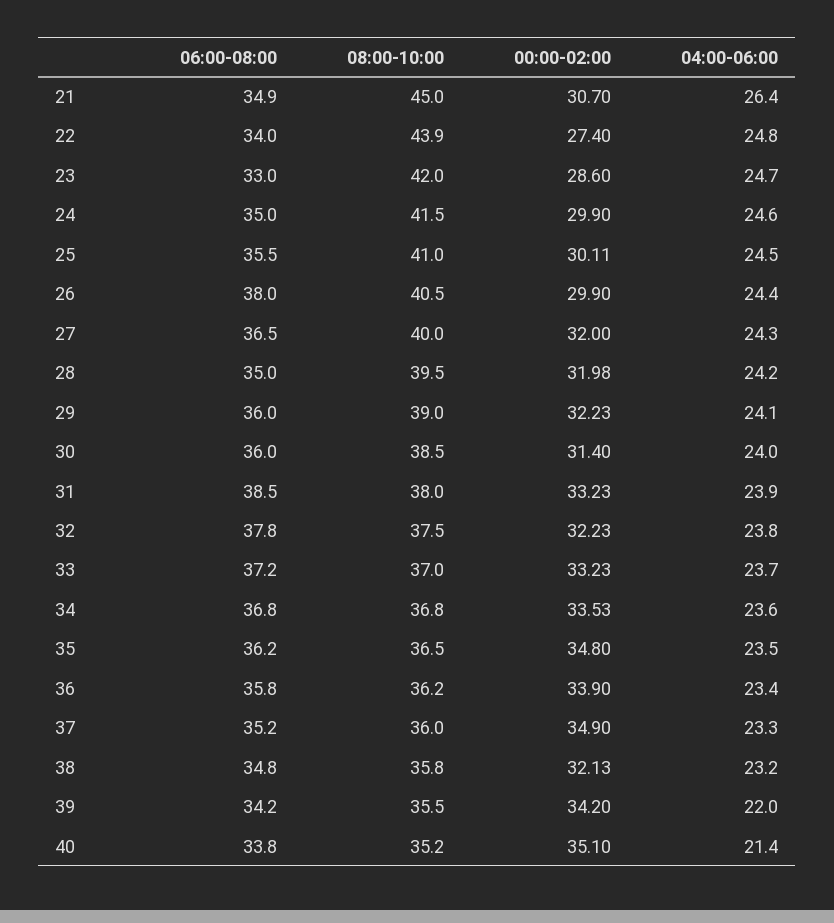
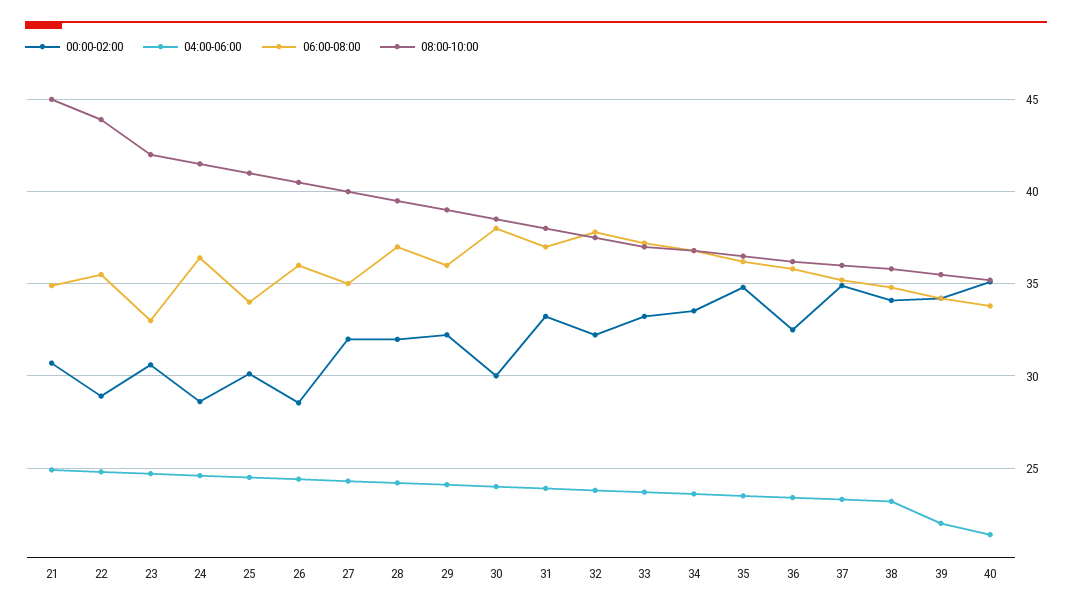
  {
    "06:00-08:00": {
      "21": 34.9,
-     "22": 34,
+     "22": 35.5,
      "23": 33,
-     "24": 35,
+     "24": 36.5,
-     "25": 35.5,
+     "25": 34,
-     "26": 38,
+     "26": 36,
-     "27": 36.5,
+     "27": 35,
-     "28": 35,
+     "28": 37,
      "29": 36,
-     "30": 36,
+     "30": 38,
-     "31": 38.5,
+     "31": 37,
      "32": 37.8,
      "33": 37.2,
      "34": 36.8,
      "35": 36.2,
      "36": 35.8,
      "37": 35.2,
      "38": 34.8,
      "39": 34.2,
      "40": 33.8
    },
    "08:00-10:00": {
      "21": 45,
      "22": 43.9,
      "23": 42,
      "24": 41.5,
      "25": 41,
      "26": 40.5,
      "27": 40,
      "28": 39.5,
      "29": 39,
      "30": 38.5,
      "31": 38,
      "32": 37.5,
      "33": 37,
      "34": 36.8,
      "35": 36.5,
      "36": 36.2,
      "37": 36,
      "38": 35.8,
      "39": 35.5,
      "40": 35.2
    },
    "00:00-02:00": {
      "21": 30.7,
-     "22": 27.4,
+     "22": 29,
-     "23": 28.6,
+     "23": 30.5,
-     "24": 29.9,
+     "24": 28.5,
      "25": 30.11,
-     "26": 29.9,
+     "26": 28.5,
      "27": 32,
      "28": 31.98,
      "29": 32.23,
-     "30": 31.4,
+     "30": 30,
      "31": 33.23,
      "32": 32.23,
      "33": 33.23,
      "34": 33.53,
      "35": 34.8,
-     "36": 33.9,
+     "36": 32.5,
      "37": 34.9,
-     "38": 32.13,
+     "38": 34,
      "39": 34.2,
      "40": 35.1
    },
    "04:00-06:00": {
-     "21": 26.4,
+     "21": 25,
      "22": 24.8,
      "23": 24.7,
      "24": 24.6,
      "25": 24.5,
      "26": 24.4,
      "27": 24.3,
      "28": 24.2,
      "29": 24.1,
      "30": 24,
      "31": 23.9,
      "32": 23.8,
      "33": 23.7,
      "34": 23.6,
      "35": 23.5,
      "36": 23.4,
      "37": 23.3,
      "38": 23.2,
      "39": 22,
      "40": 21.4
    }
  }

